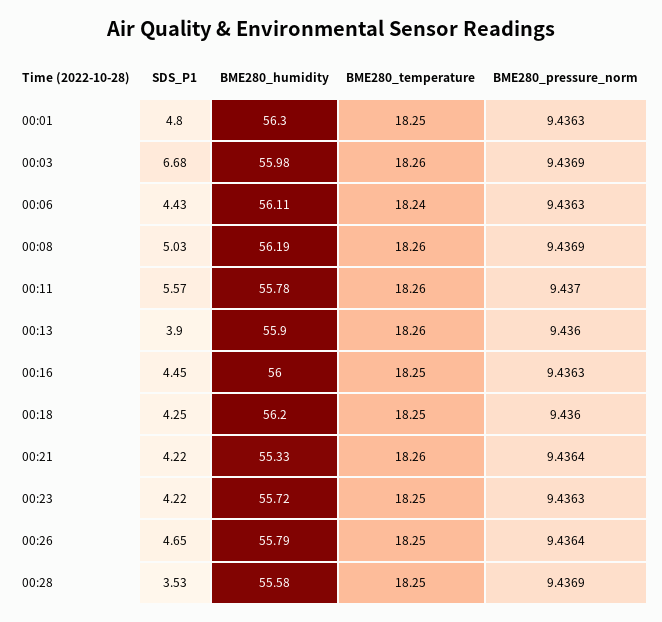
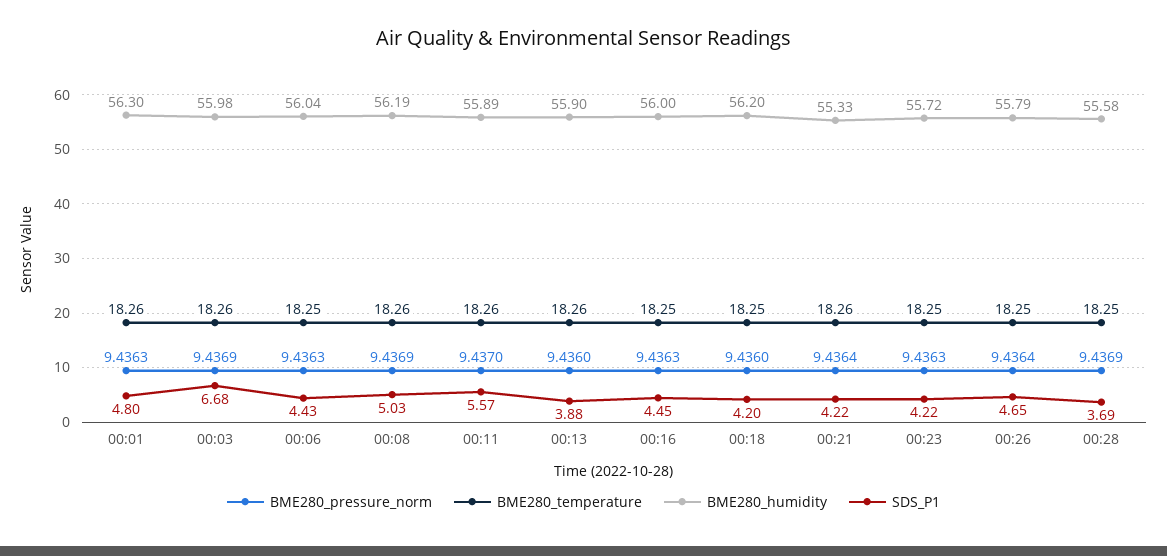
  {
    "SDS_P1": {
      "00:01": 4.8,
      "00:03": 6.68,
      "00:06": 4.43,
      "00:08": 5.03,
      "00:11": 5.57,
-     "00:13": 3.9,
+     "00:13": 3.88,
      "00:16": 4.45,
-     "00:18": 4.25,
+     "00:18": 4.2,
      "00:21": 4.22,
      "00:23": 4.22,
      "00:26": 4.65,
-     "00:28": 3.53
+     "00:28": 3.69
    },
    "BME280_humidity": {
      "00:01": 56.3,
      "00:03": 55.98,
-     "00:06": 56.11,
+     "00:06": 56.04,
      "00:08": 56.19,
-     "00:11": 55.78,
+     "00:11": 55.89,
      "00:13": 55.9,
      "00:16": 56,
      "00:18": 56.2,
      "00:21": 55.33,
      "00:23": 55.72,
      "00:26": 55.79,
      "00:28": 55.58
    },
    "BME280_temperature": {
-     "00:01": 18.25,
+     "00:01": 18.26,
      "00:03": 18.26,
-     "00:06": 18.24,
+     "00:06": 18.25,
      "00:08": 18.26,
      "00:11": 18.26,
      "00:13": 18.26,
      "00:16": 18.25,
      "00:18": 18.25,
      "00:21": 18.26,
      "00:23": 18.25,
      "00:26": 18.25,
      "00:28": 18.25
    },
    "BME280_pressure_norm": {
      "00:01": 9.4363,
      "00:03": 9.4369,
      "00:06": 9.4363,
      "00:08": 9.4369,
      "00:11": 9.437,
      "00:13": 9.436,
      "00:16": 9.4363,
      "00:18": 9.436,
      "00:21": 9.4364,
      "00:23": 9.4363,
      "00:26": 9.4364,
      "00:28": 9.4369
    }
  }

